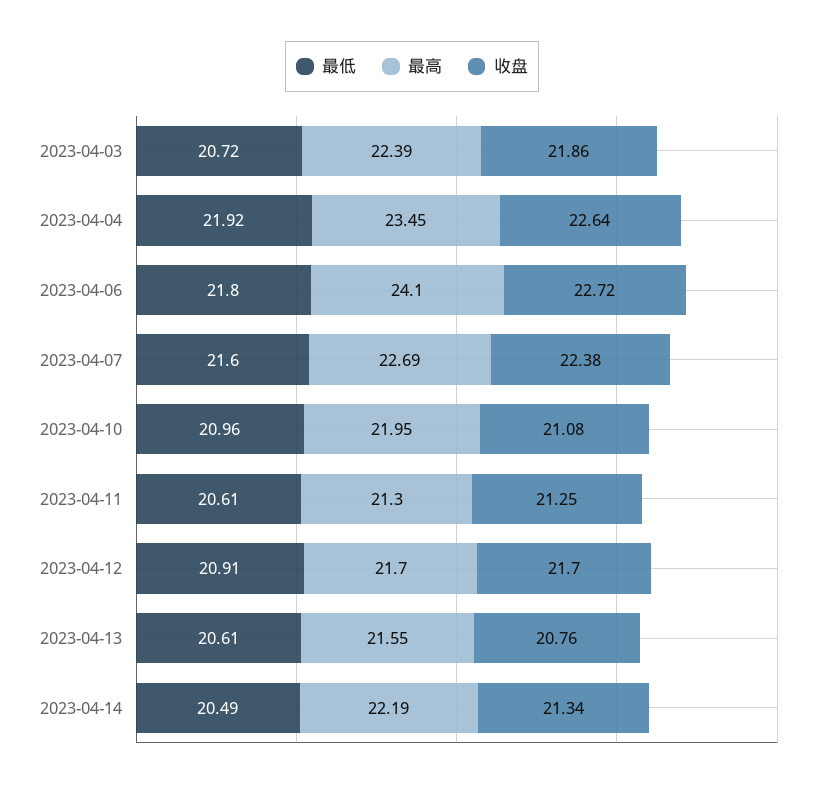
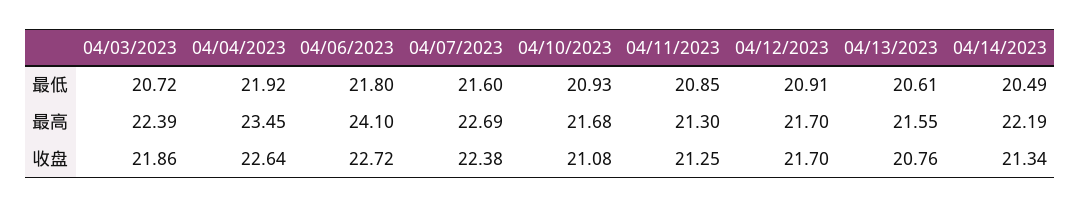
  {
    "最低": {
      "2023-04-03": 20.72,
      "2023-04-04": 21.92,
      "2023-04-06": 21.8,
      "2023-04-07": 21.6,
-     "2023-04-10": 20.96,
+     "2023-04-10": 20.93,
-     "2023-04-11": 20.61,
+     "2023-04-11": 20.85,
      "2023-04-12": 20.91,
      "2023-04-13": 20.61,
      "2023-04-14": 20.49
    },
    "最高": {
      "2023-04-03": 22.39,
      "2023-04-04": 23.45,
      "2023-04-06": 24.1,
      "2023-04-07": 22.69,
-     "2023-04-10": 21.95,
+     "2023-04-10": 21.68,
      "2023-04-11": 21.3,
      "2023-04-12": 21.7,
      "2023-04-13": 21.55,
      "2023-04-14": 22.19
    },
    "收盘": {
      "2023-04-03": 21.86,
      "2023-04-04": 22.64,
      "2023-04-06": 22.72,
      "2023-04-07": 22.38,
      "2023-04-10": 21.08,
      "2023-04-11": 21.25,
      "2023-04-12": 21.7,
      "2023-04-13": 20.76,
      "2023-04-14": 21.34
    }
  }

